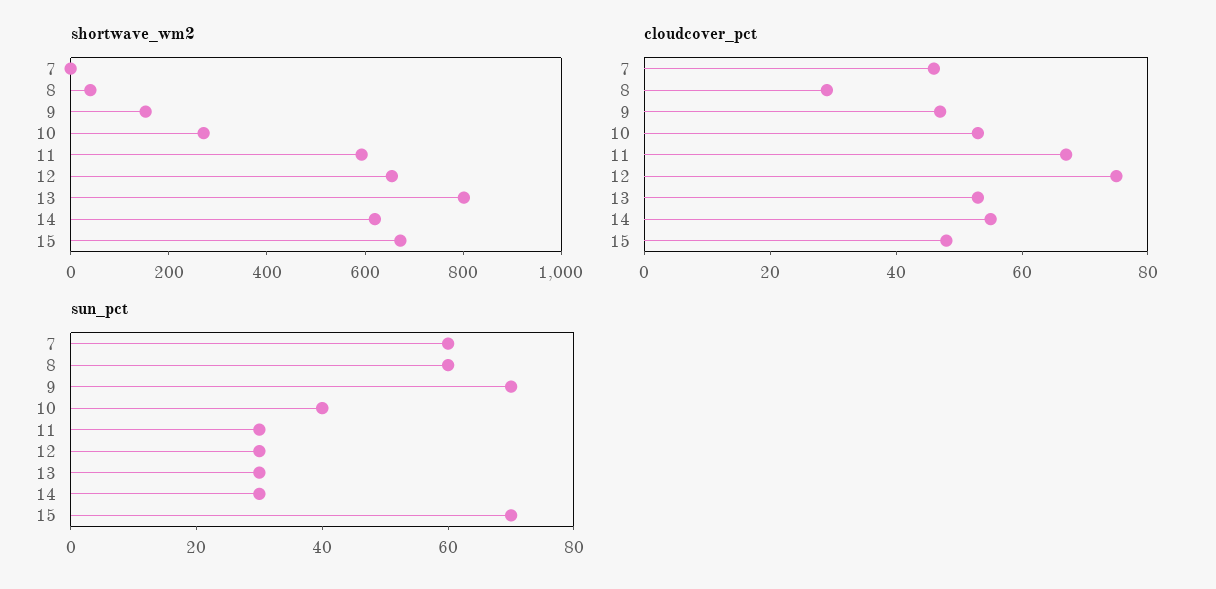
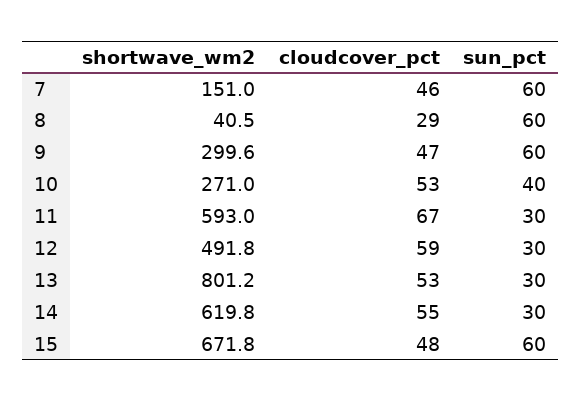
  {
    "shortwave_wm2": {
-     "7": 0,
+     "7": 151,
      "8": 40.5,
-     "9": 150,
+     "9": 299.6,
      "10": 271,
      "11": 593,
-     "12": 650,
+     "12": 491.8,
      "13": 801.2,
      "14": 619.8,
      "15": 671.8
    },
    "cloudcover_pct": {
      "7": 46,
      "8": 29,
      "9": 47,
      "10": 53,
      "11": 67,
-     "12": 75,
+     "12": 59,
      "13": 53,
      "14": 55,
      "15": 48
    },
    "sun_pct": {
      "7": 60,
      "8": 60,
-     "9": 70,
+     "9": 60,
      "10": 40,
      "11": 30,
      "12": 30,
      "13": 30,
      "14": 30,
-     "15": 70
+     "15": 60
    }
  }

